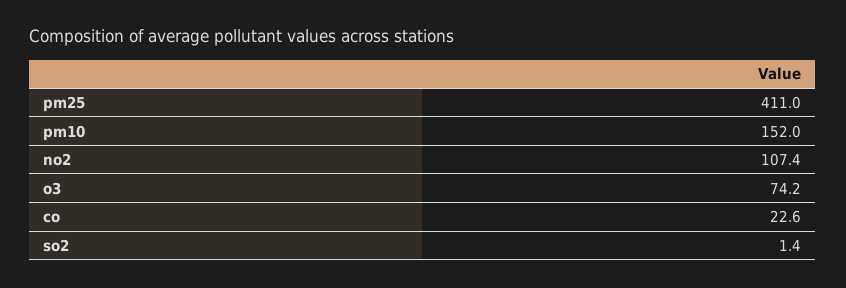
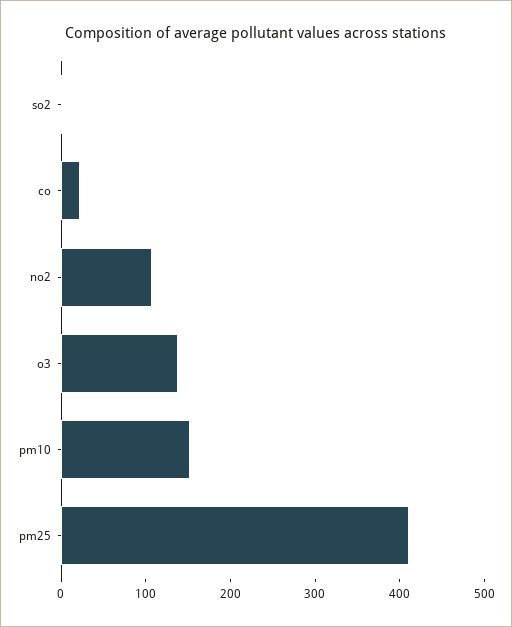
  {
    "pm25": 411,
    "pm10": 152,
    "no2": 107.4,
-   "o3": 74.2,
+   "o3": 140,
    "co": 22.6,
    "so2": 1.4
  }

